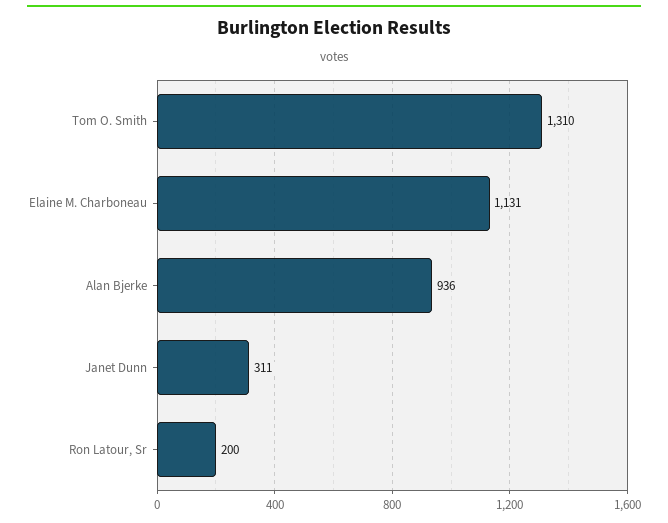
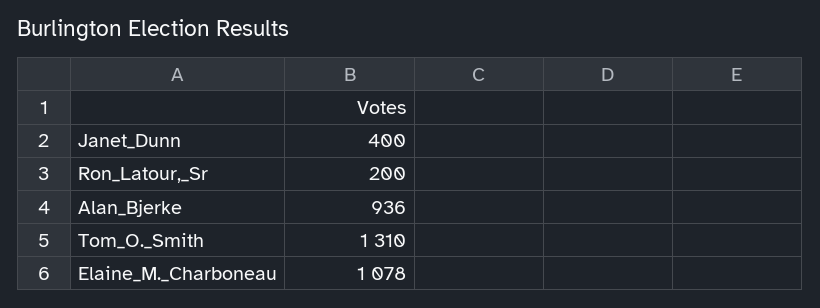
  {
    "Tom O. Smith": 1310,
-   "Elaine M. Charboneau": 1131,
+   "Elaine M. Charboneau": 1078,
    "Alan Bjerke": 936,
-   "Janet Dunn": 311,
+   "Janet Dunn": 400,
    "Ron Latour, Sr": 200
  }

